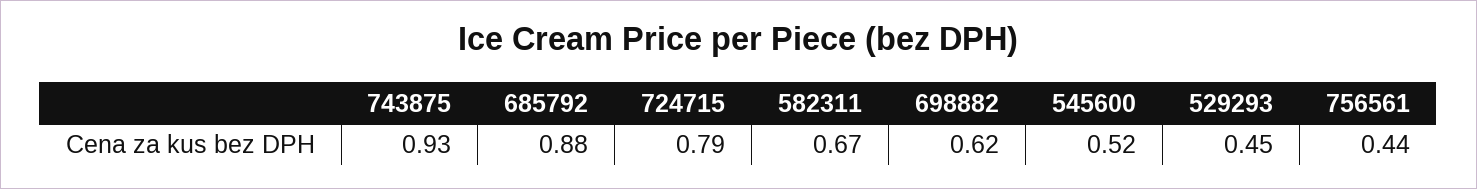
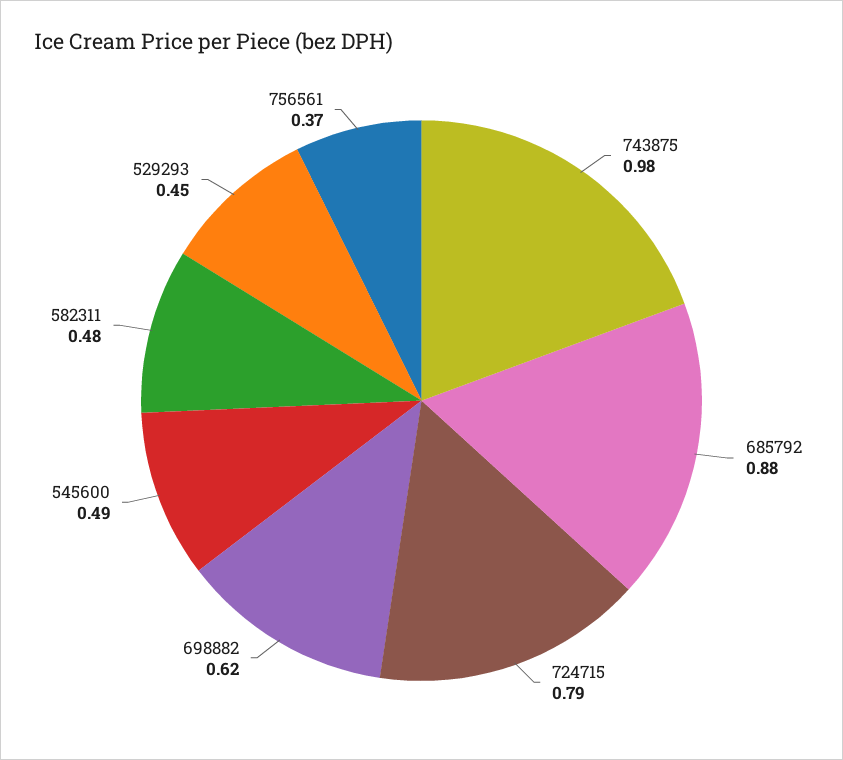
  {
-   "743875": 0.93,
+   "743875": 0.98,
    "685792": 0.88,
    "724715": 0.79,
-   "582311": 0.67,
+   "582311": 0.48,
    "698882": 0.62,
-   "545600": 0.52,
+   "545600": 0.49,
    "529293": 0.45,
-   "756561": 0.44
+   "756561": 0.37
  }

